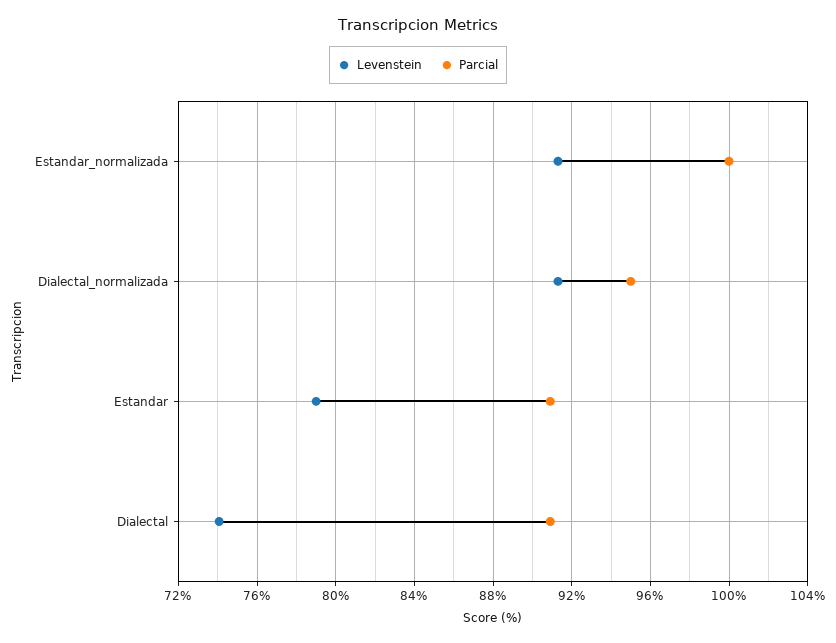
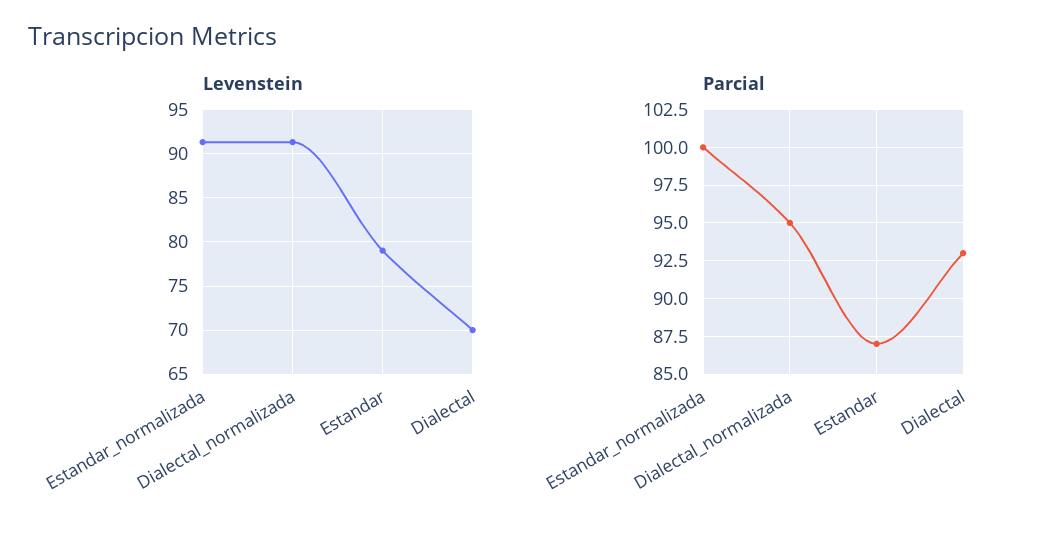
  {
    "Levenstein": {
      "Estandar_normalizada": 91.5,
      "Dialectal_normalizada": 91.5,
      "Estandar": 79,
-     "Dialectal": 74
+     "Dialectal": 70
    },
    "Parcial": {
      "Estandar_normalizada": 100,
      "Dialectal_normalizada": 95,
-     "Estandar": 91,
+     "Estandar": 87,
-     "Dialectal": 91
+     "Dialectal": 93
    }
  }

